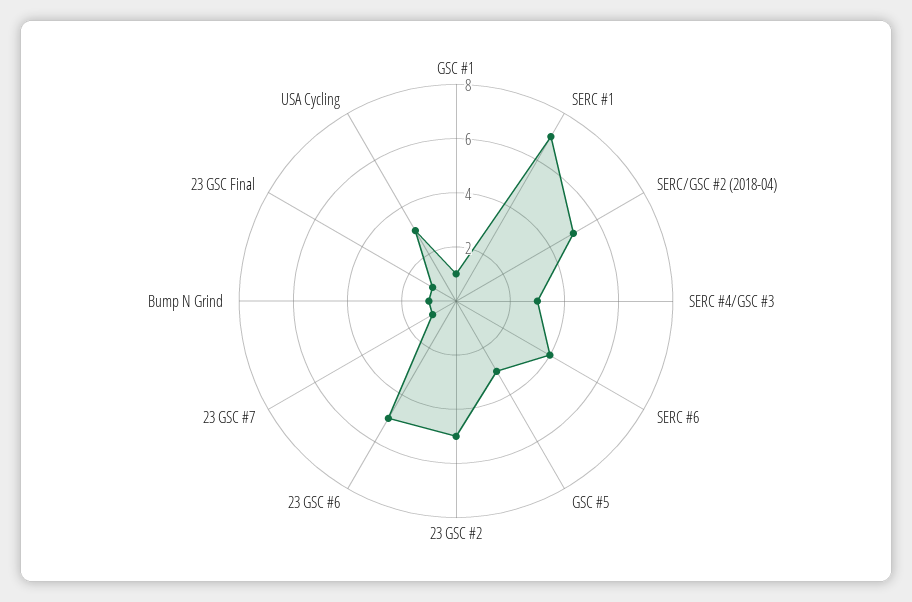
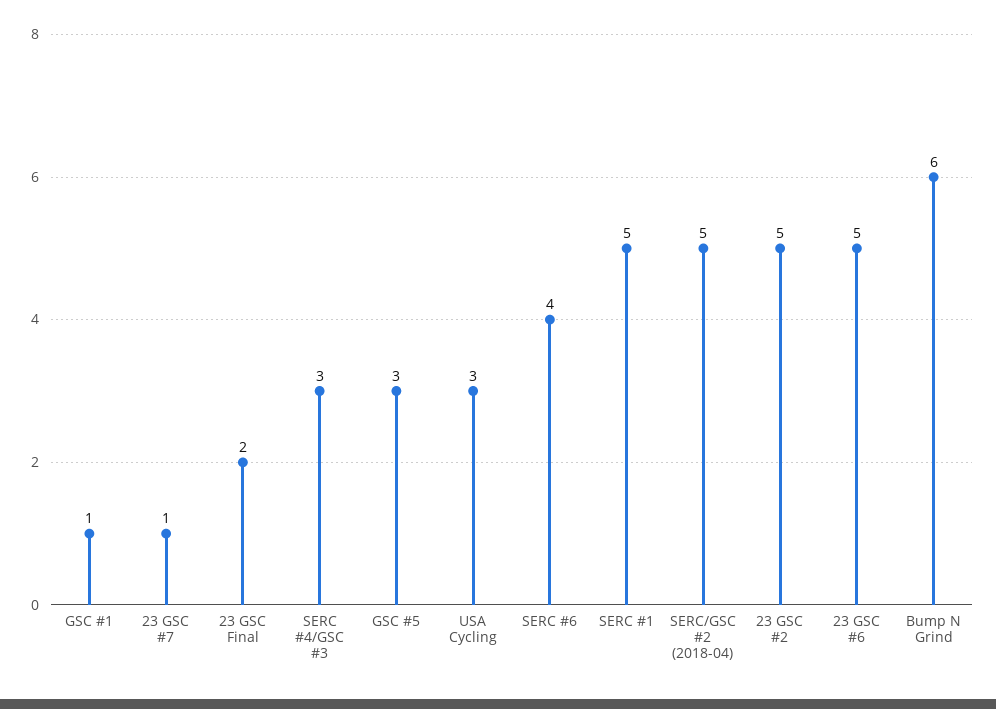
  {
    "GSC #1": 1,
-   "SERC #1": 7,
+   "SERC #1": 5,
    "SERC/GSC #2 (2018-04)": 5,
    "SERC #4/GSC #3": 3,
    "SERC #6": 4,
    "GSC #5": 3,
    "23 GSC #2": 5,
    "23 GSC #6": 5,
    "23 GSC #7": 1,
-   "Bump N Grind": 1,
+   "Bump N Grind": 6,
-   "23 GSC Final": 1,
+   "23 GSC Final": 2,
    "USA Cycling": 3
  }

